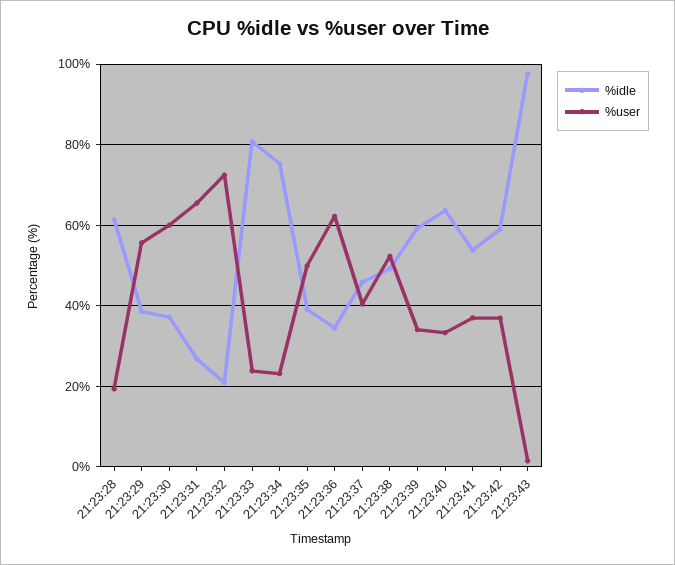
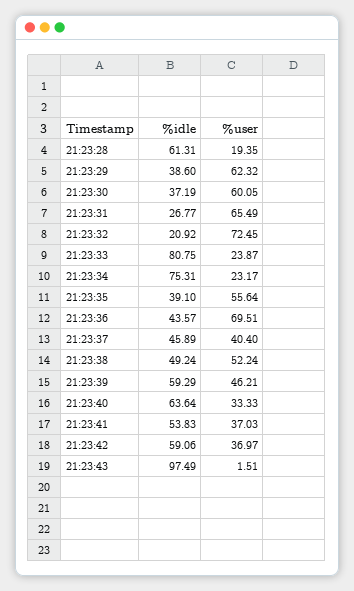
  {
    "%idle": {
      "21:23:28": 61.31,
      "21:23:29": 38.6,
      "21:23:30": 37.19,
      "21:23:31": 26.77,
      "21:23:32": 20.92,
      "21:23:33": 80.75,
      "21:23:34": 75.31,
      "21:23:35": 39.1,
-     "21:23:36": 34,
+     "21:23:36": 43.57,
      "21:23:37": 45.89,
      "21:23:38": 49.24,
      "21:23:39": 59.29,
      "21:23:40": 63.64,
      "21:23:41": 53.83,
      "21:23:42": 59.06,
      "21:23:43": 97.49
    },
    "%user": {
      "21:23:28": 19.35,
-     "21:23:29": 56,
+     "21:23:29": 62.32,
      "21:23:30": 60.05,
      "21:23:31": 65.49,
      "21:23:32": 72.45,
      "21:23:33": 23.87,
      "21:23:34": 23.17,
-     "21:23:35": 50,
+     "21:23:35": 55.64,
-     "21:23:36": 62,
+     "21:23:36": 69.51,
      "21:23:37": 40.4,
      "21:23:38": 52.24,
-     "21:23:39": 34,
+     "21:23:39": 46.21,
      "21:23:40": 33.33,
      "21:23:41": 37.03,
      "21:23:42": 36.97,
      "21:23:43": 1.51
    }
  }

